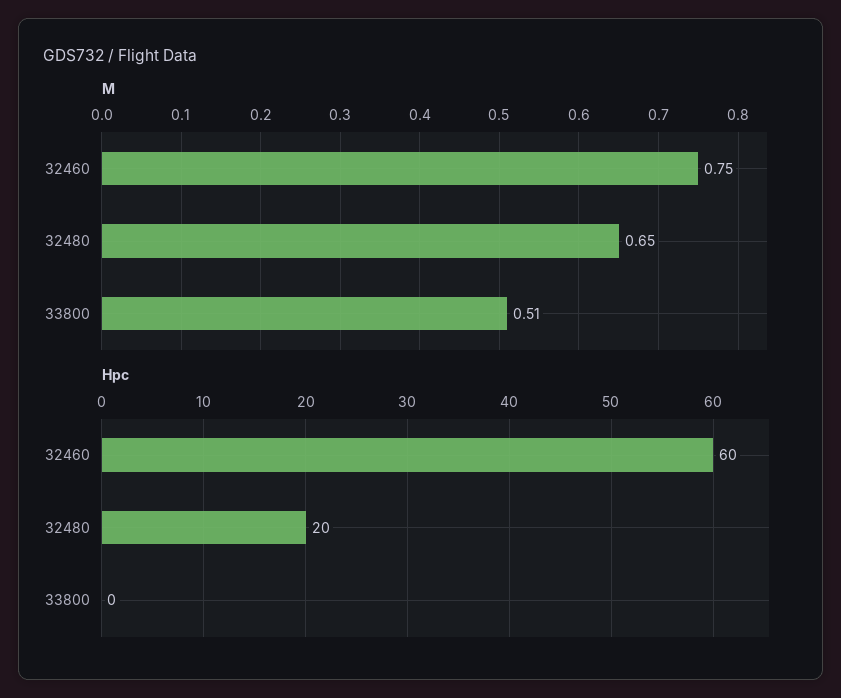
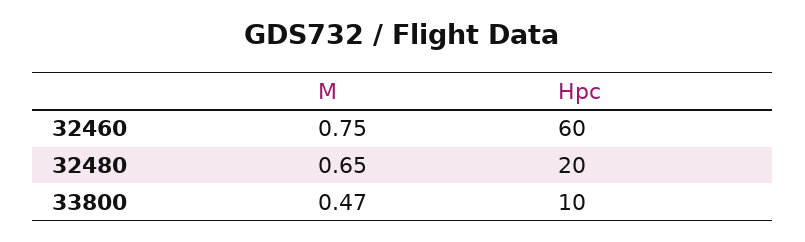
  {
    "M": {
      "32460": 0.75,
      "32480": 0.65,
-     "33800": 0.51
+     "33800": 0.47
    },
    "Hpc": {
      "32460": 60,
      "32480": 20,
-     "33800": 0
+     "33800": 10
    }
  }

